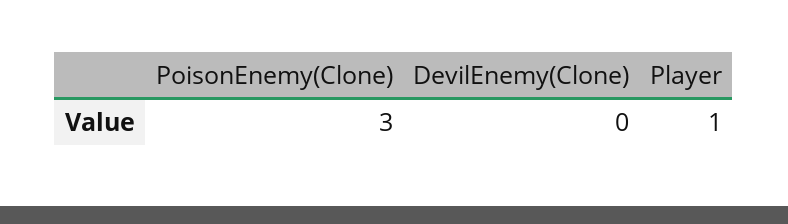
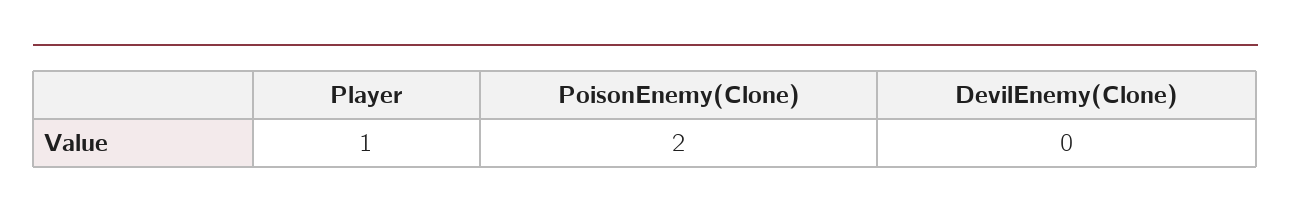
  {
-   "PoisonEnemy(Clone)": 3,
+   "PoisonEnemy(Clone)": 2,
    "DevilEnemy(Clone)": 0,
    "Player": 1
  }

